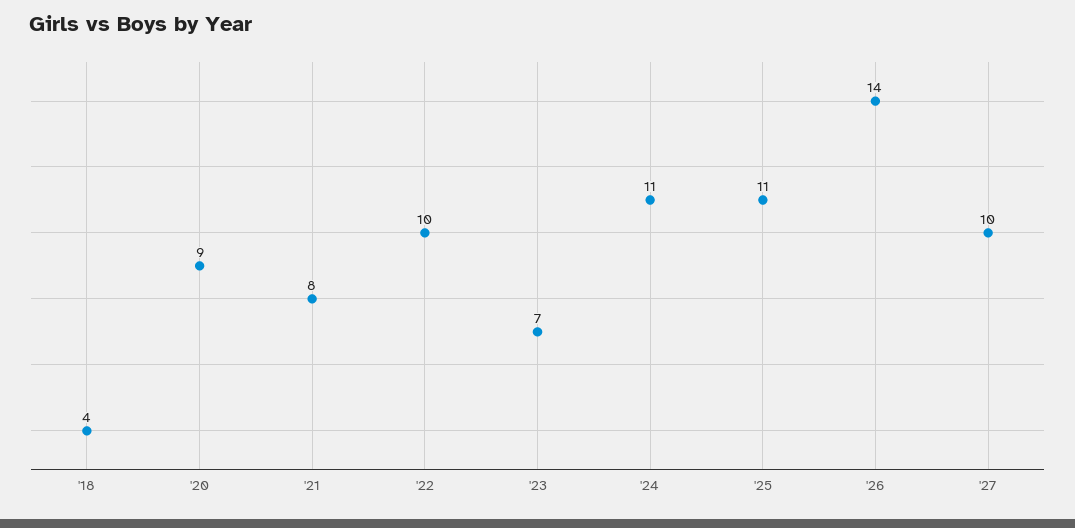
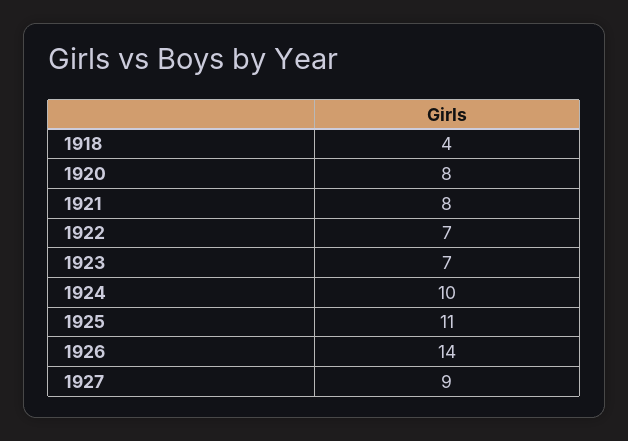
  {
    "'18": 4,
-   "'20": 9,
+   "'20": 8,
    "'21": 8,
-   "'22": 10,
+   "'22": 7,
    "'23": 7,
-   "'24": 11,
+   "'24": 10,
    "'25": 11,
    "'26": 14,
-   "'27": 10
+   "'27": 9
  }

